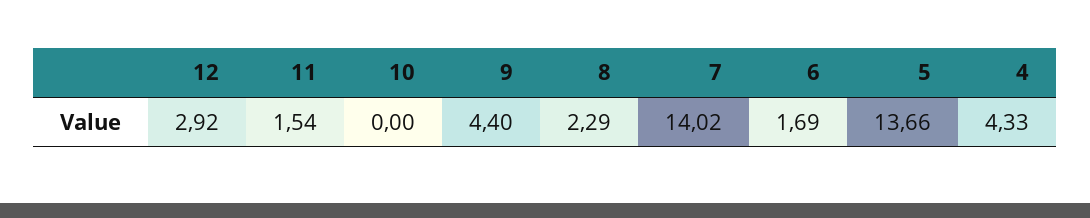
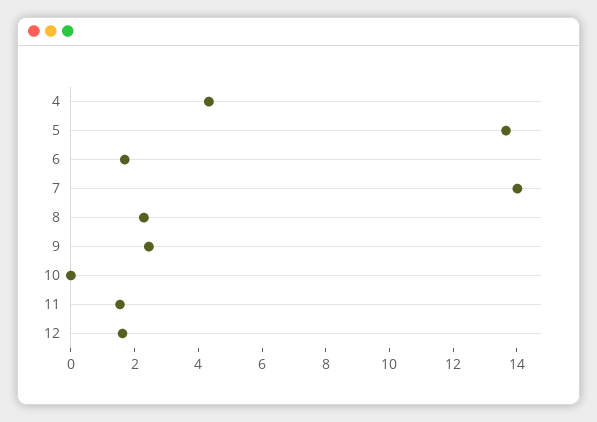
  {
-   "12": 2.92,
+   "12": 1.5,
    "11": 1.54,
    "10": 0,
-   "9": 4.4,
+   "9": 2.5,
    "8": 2.29,
    "7": 14.02,
    "6": 1.69,
    "5": 13.66,
    "4": 4.33
  }

